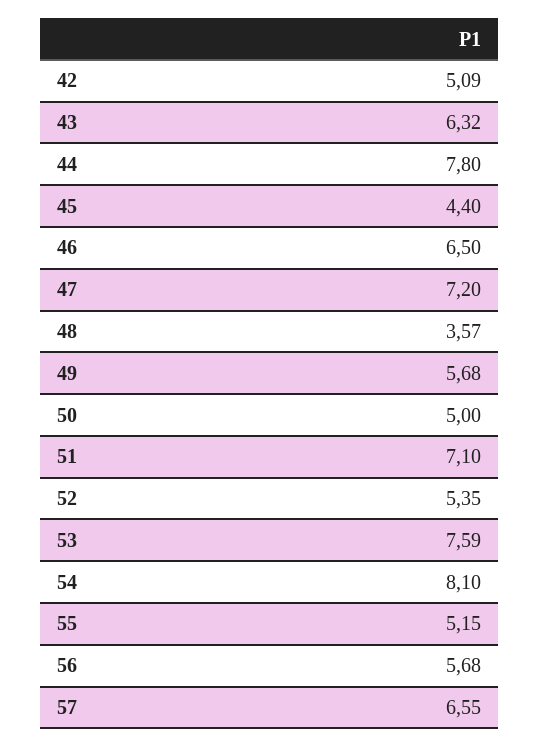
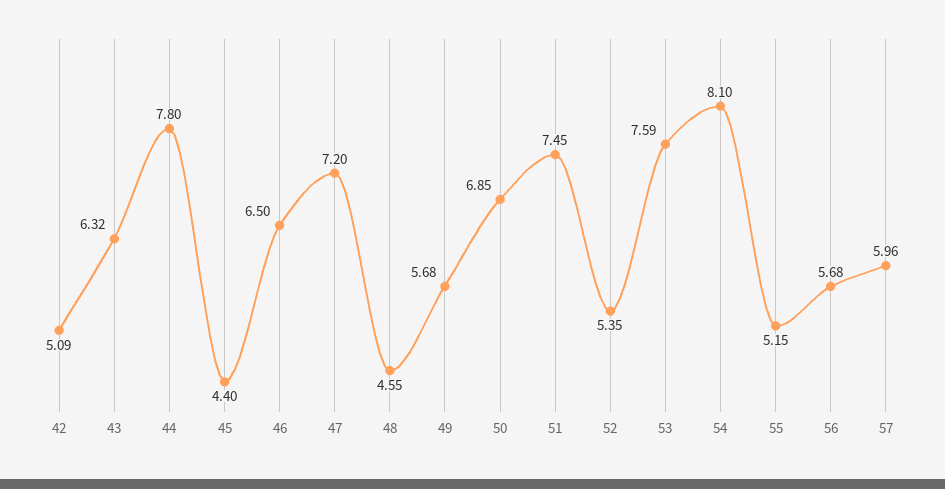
  {
    "42": 5.09,
    "43": 6.32,
    "44": 7.8,
    "45": 4.4,
    "46": 6.5,
    "47": 7.2,
-   "48": 3.57,
+   "48": 4.55,
    "49": 5.68,
-   "50": 5,
+   "50": 6.85,
-   "51": 7.1,
+   "51": 7.45,
    "52": 5.35,
    "53": 7.59,
    "54": 8.1,
    "55": 5.15,
    "56": 5.68,
-   "57": 6.55
+   "57": 5.96
  }

